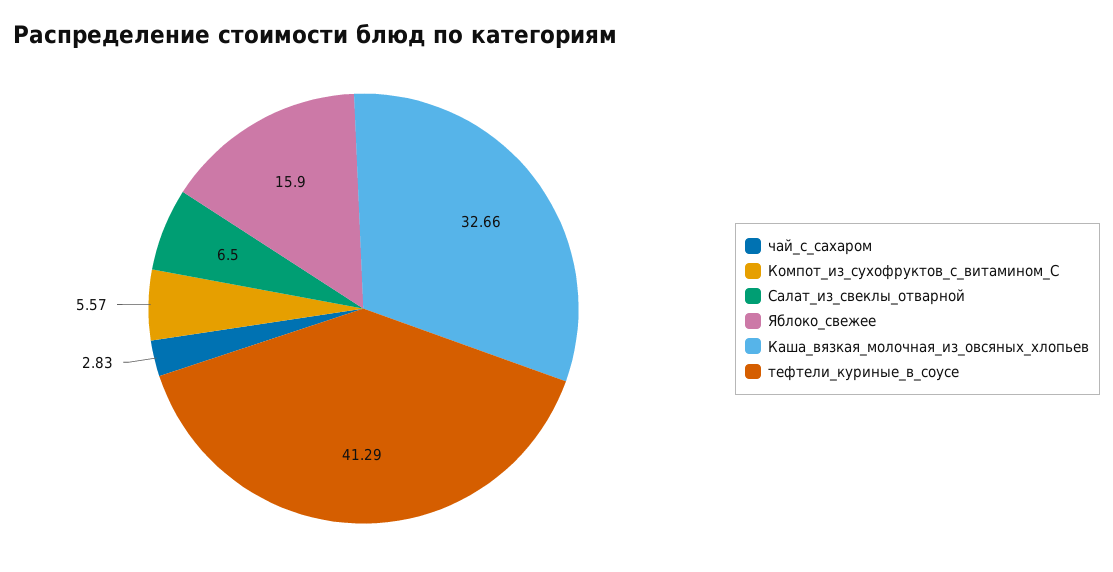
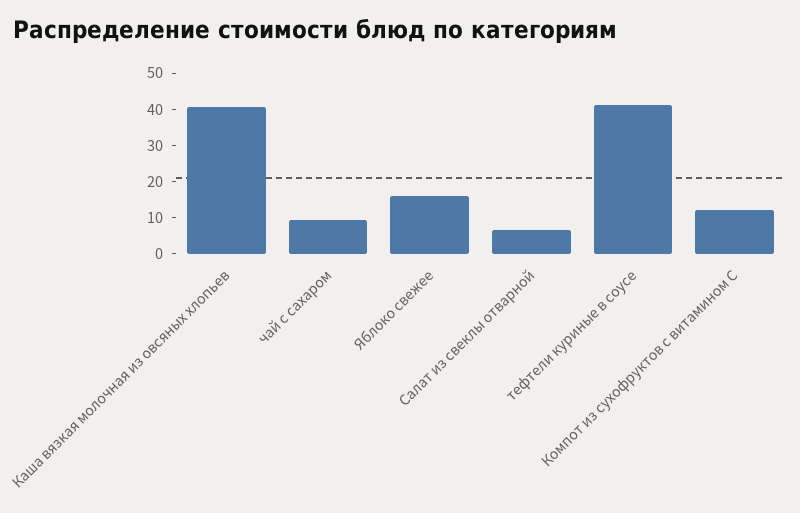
  {
-   "чай_с_сахаром": 2.83,
+   "чай_с_сахаром": 10,
-   "Компот_из_сухофруктов_с_витамином_С": 5.57,
+   "Компот_из_сухофруктов_с_витамином_С": 12.5,
    "Салат_из_свеклы_отварной": 6.5,
    "Яблоко_свежее": 15.9,
-   "Каша_вязкая_молочная_из_овсяных_хлопьев": 32.66,
+   "Каша_вязкая_молочная_из_овсяных_хлопьев": 40,
    "тефтели_куриные_в_соусе": 41.29
  }

